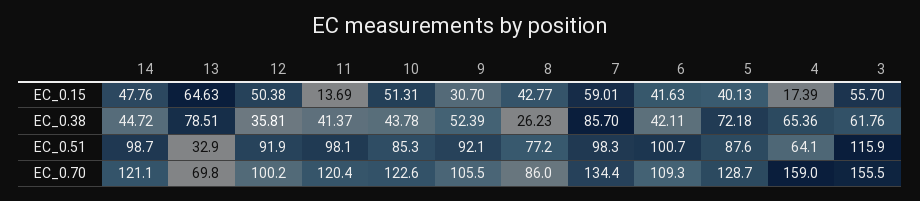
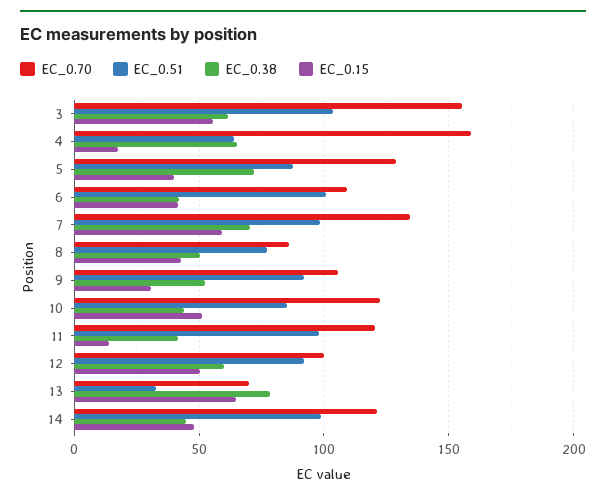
  {
    "EC_0.15": {
      "14": 47.76,
      "13": 64.63,
      "12": 50.38,
      "11": 13.69,
      "10": 51.31,
      "9": 30.7,
      "8": 42.77,
      "7": 59.01,
      "6": 41.63,
      "5": 40.13,
      "4": 17.39,
      "3": 55.7
    },
    "EC_0.38": {
      "14": 44.72,
      "13": 78.51,
-     "12": 35.81,
+     "12": 60,
      "11": 41.37,
      "10": 43.78,
      "9": 52.39,
-     "8": 26.23,
+     "8": 50,
-     "7": 85.7,
+     "7": 70,
      "6": 42.11,
      "5": 72.18,
      "4": 65.36,
      "3": 61.76
    },
    "EC_0.51": {
      "14": 98.7,
      "13": 32.9,
      "12": 91.9,
      "11": 98.1,
      "10": 85.3,
      "9": 92.1,
      "8": 77.2,
      "7": 98.3,
      "6": 100.7,
      "5": 87.6,
      "4": 64.1,
-     "3": 115.9
+     "3": 105
    },
    "EC_0.70": {
      "14": 121.1,
      "13": 69.8,
      "12": 100.2,
      "11": 120.4,
      "10": 122.6,
      "9": 105.5,
      "8": 86,
      "7": 134.4,
      "6": 109.3,
      "5": 128.7,
      "4": 159,
      "3": 155.5
    }
  }

